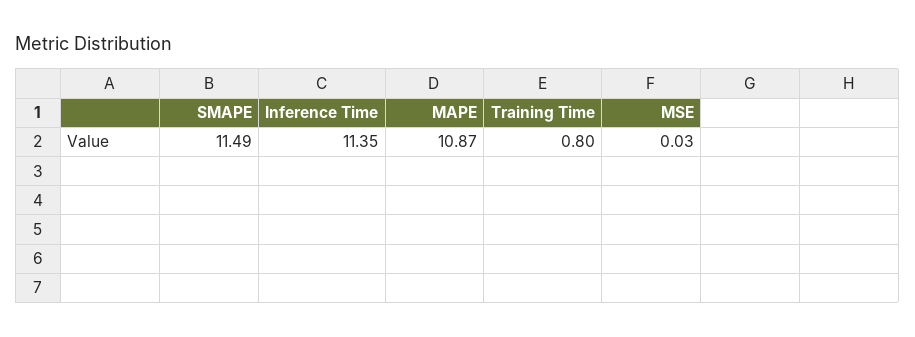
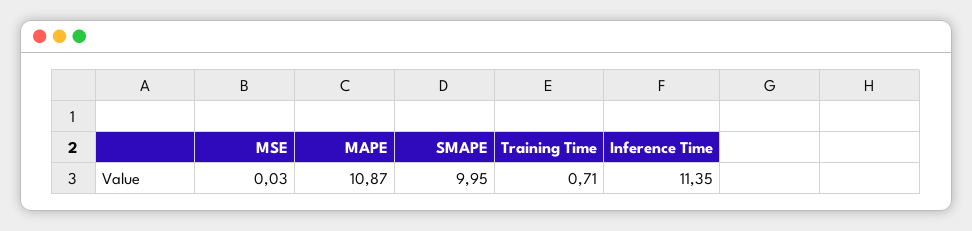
  {
-   "SMAPE": 11.49,
+   "SMAPE": 9.95,
    "Inference Time": 11.35,
    "MAPE": 10.87,
-   "Training Time": 0.8,
+   "Training Time": 0.71,
    "MSE": 0.03
  }

